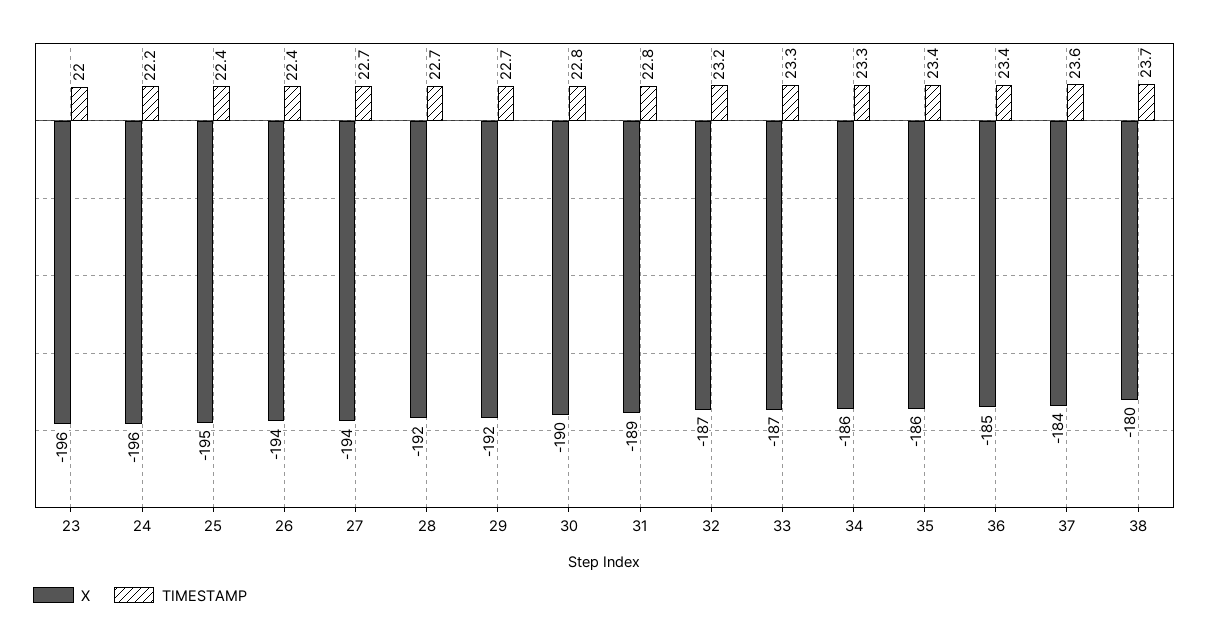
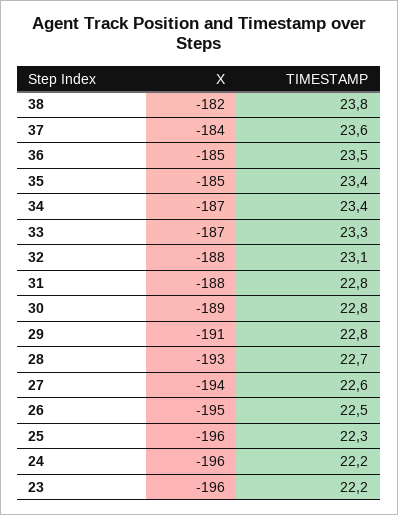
  {
    "X": {
      "23": -196,
      "24": -196,
-     "25": -195,
+     "25": -196,
-     "26": -194,
+     "26": -195,
      "27": -194,
-     "28": -192,
+     "28": -193,
-     "29": -192,
+     "29": -191,
-     "30": -190,
+     "30": -189,
-     "31": -189,
+     "31": -188,
-     "32": -187,
+     "32": -188,
      "33": -187,
-     "34": -186,
+     "34": -187,
-     "35": -186,
+     "35": -185,
      "36": -185,
      "37": -184,
-     "38": -180
+     "38": -182
    },
    "TIMESTAMP": {
-     "23": 22,
+     "23": 22.2,
      "24": 22.2,
-     "25": 22.4,
+     "25": 22.3,
-     "26": 22.4,
+     "26": 22.5,
-     "27": 22.7,
+     "27": 22.6,
      "28": 22.7,
-     "29": 22.7,
+     "29": 22.8,
      "30": 22.8,
      "31": 22.8,
-     "32": 23.2,
+     "32": 23.1,
      "33": 23.3,
-     "34": 23.3,
+     "34": 23.4,
      "35": 23.4,
-     "36": 23.4,
+     "36": 23.5,
      "37": 23.6,
-     "38": 23.7
+     "38": 23.8
    }
  }

